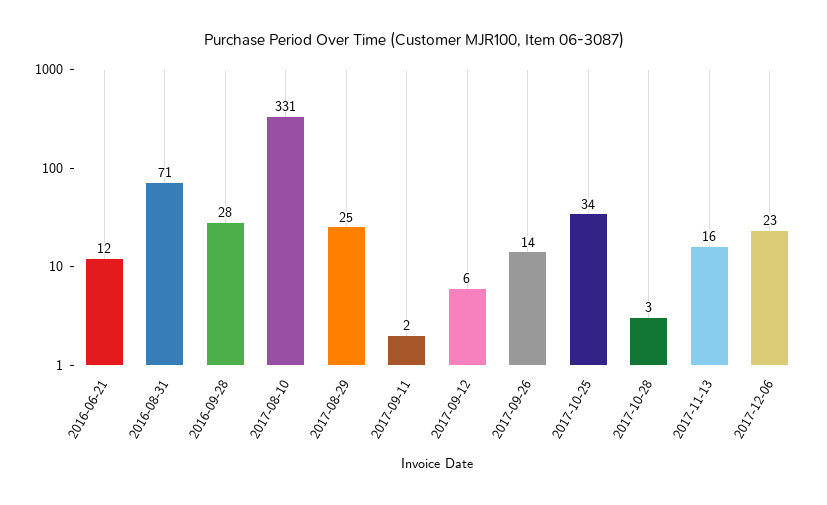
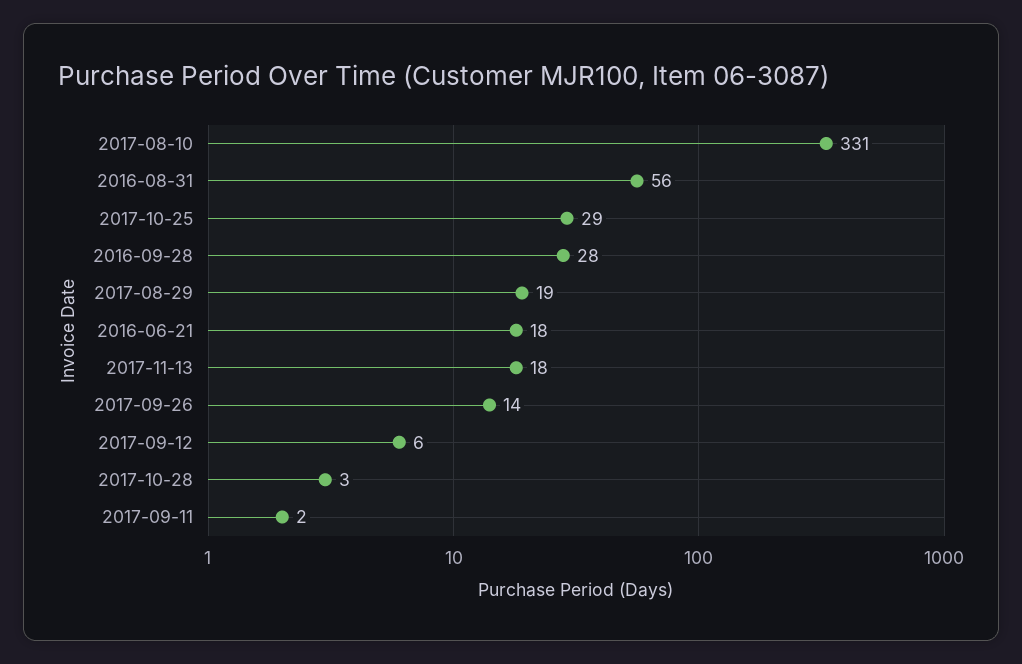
  {
-   "2016-06-21": 12,
+   "2016-06-21": 18,
-   "2016-08-31": 71,
+   "2016-08-31": 56,
    "2016-09-28": 28,
    "2017-08-10": 331,
-   "2017-08-29": 25,
+   "2017-08-29": 19,
    "2017-09-11": 2,
    "2017-09-12": 6,
    "2017-09-26": 14,
-   "2017-10-25": 34,
+   "2017-10-25": 29,
    "2017-10-28": 3,
-   "2017-11-13": 16,
+   "2017-11-13": 18
-   "2017-12-06": 23
  }

